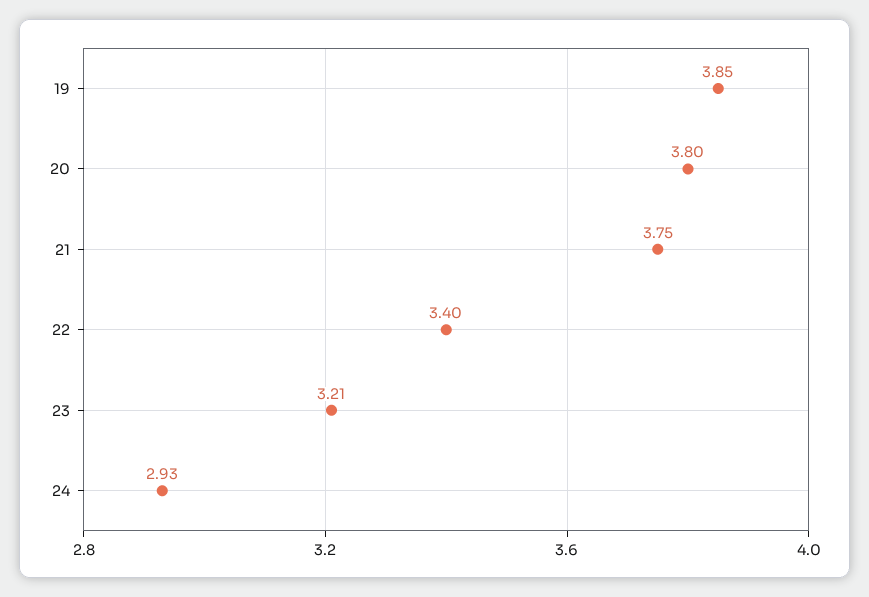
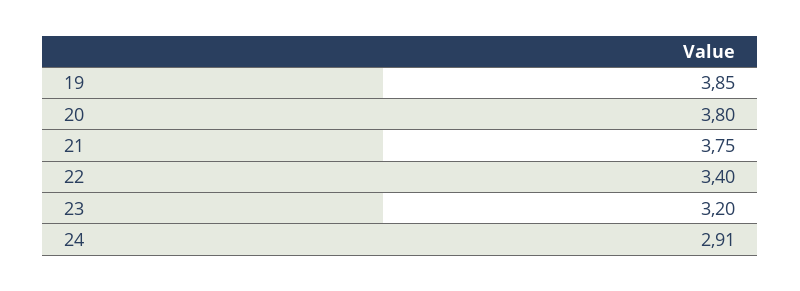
  {
    "19": 3.85,
    "20": 3.8,
    "21": 3.75,
    "22": 3.4,
-   "23": 3.21,
+   "23": 3.2,
-   "24": 2.93
+   "24": 2.91
  }

